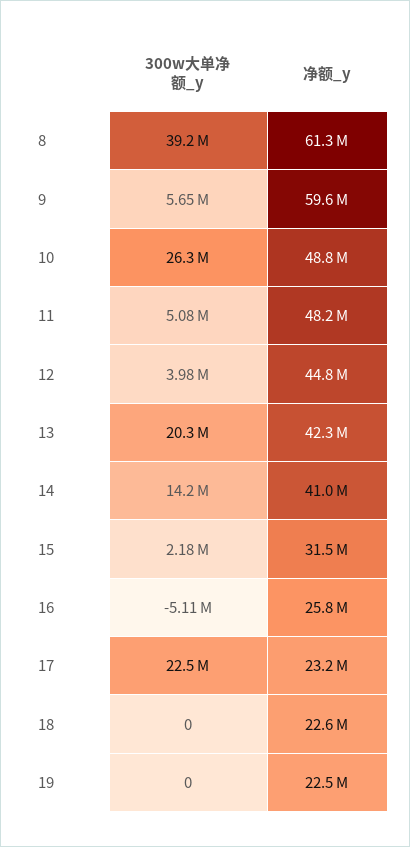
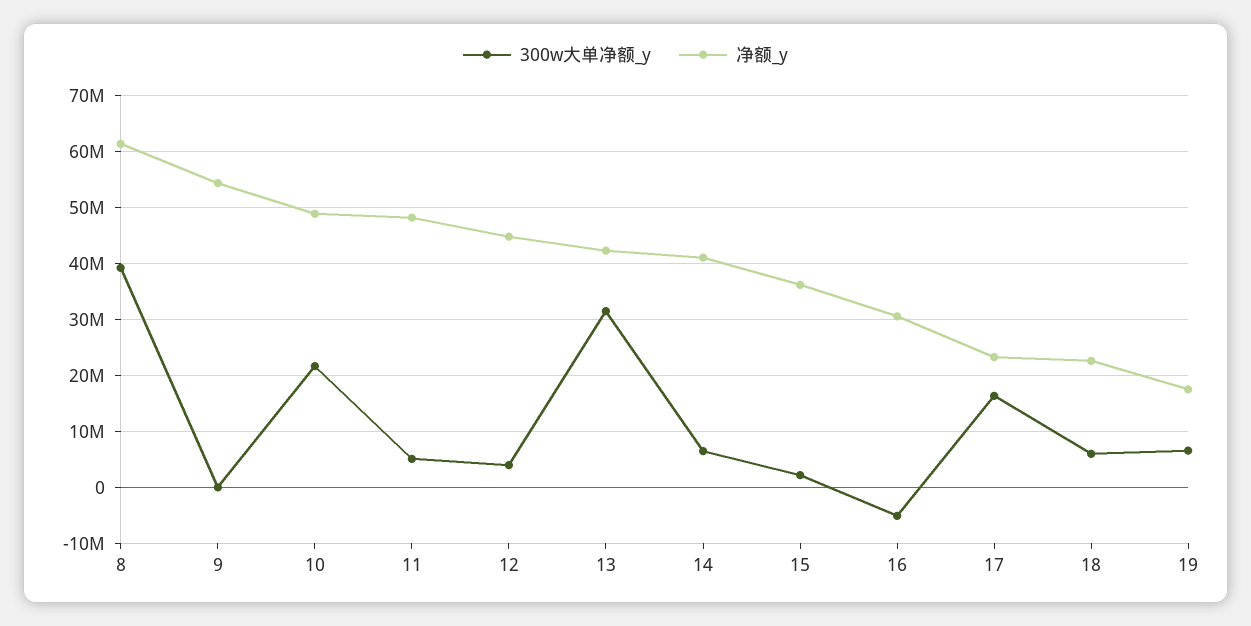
  {
    "300w大单净额_y": {
      "8": 39200000,
-     "9": 5650000,
+     "9": 0,
-     "10": 26300000,
+     "10": 22000000,
      "11": 5080000,
      "12": 3980000,
-     "13": 20300000,
+     "13": 32000000,
-     "14": 14200000,
+     "14": 6000000,
      "15": 2180000,
      "16": -5110000,
-     "17": 22500000,
+     "17": 16000000,
-     "18": 0,
+     "18": 6000000,
-     "19": 0
+     "19": 6000000
    },
    "净额_y": {
      "8": 61300000,
-     "9": 59600000,
+     "9": 54000000,
      "10": 48800000,
      "11": 48200000,
      "12": 44800000,
      "13": 42300000,
      "14": 41000000,
-     "15": 31500000,
+     "15": 36000000,
-     "16": 25800000,
+     "16": 30000000,
      "17": 23200000,
      "18": 22600000,
-     "19": 22500000
+     "19": 18000000
    }
  }

